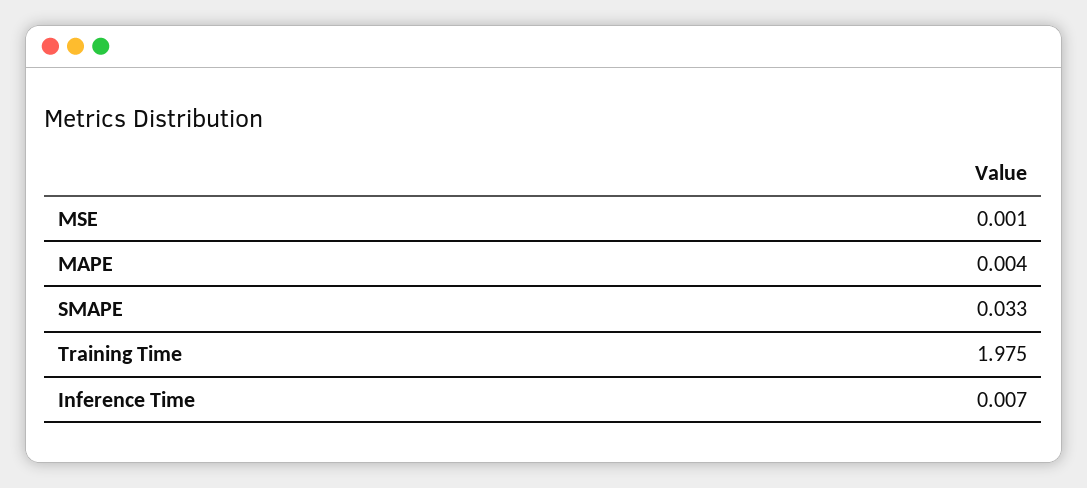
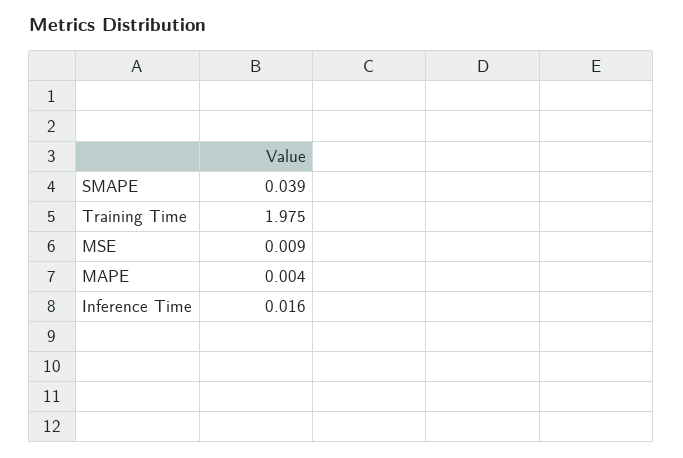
  {
-   "MSE": 0.001,
+   "MSE": 0.009,
    "MAPE": 0.004,
-   "SMAPE": 0.033,
+   "SMAPE": 0.039,
    "Training Time": 1.975,
-   "Inference Time": 0.007
+   "Inference Time": 0.016
  }

